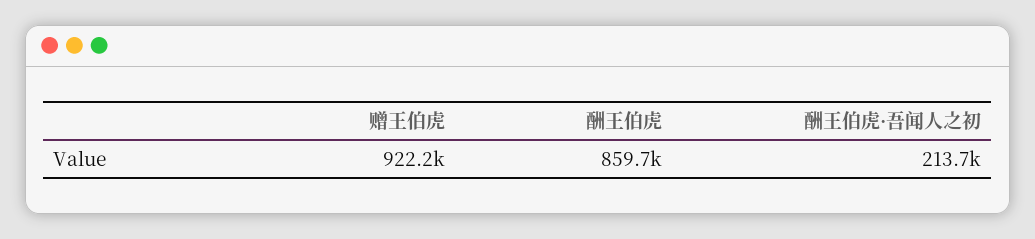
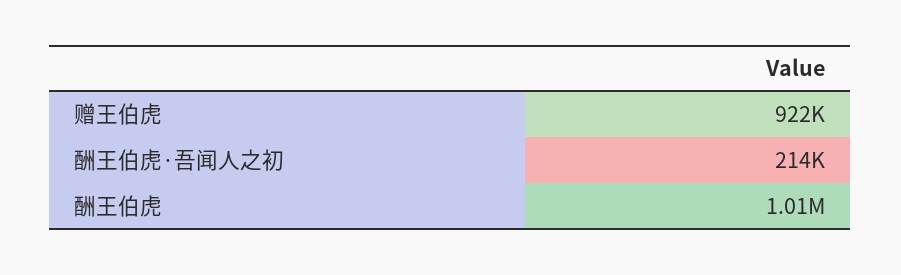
  {
    "赠王伯虎": 922200,
-   "酬王伯虎": 859700,
+   "酬王伯虎": 1010000,
    "酬王伯虎·吾闻人之初": 213700
  }

